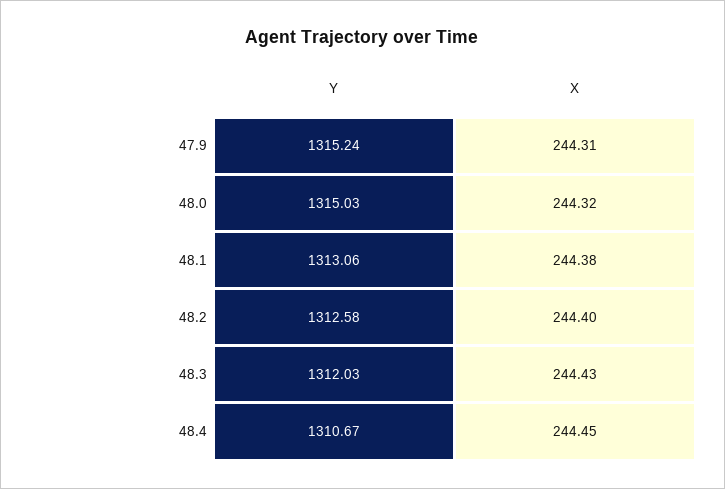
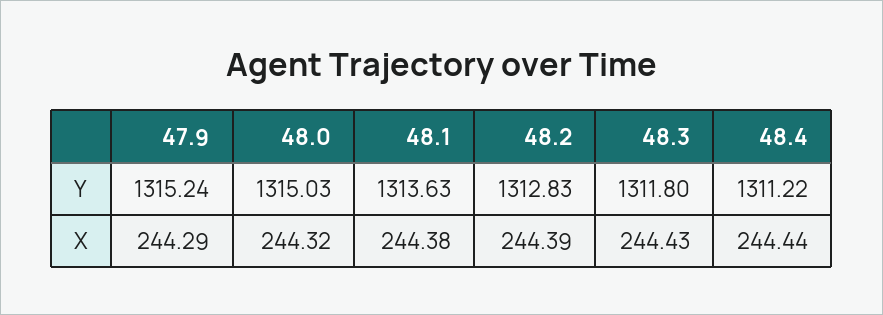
  {
    "Y": {
      "47.9": 1315.24,
      "48.0": 1315.03,
-     "48.1": 1313.06,
+     "48.1": 1313.63,
-     "48.2": 1312.58,
+     "48.2": 1312.83,
-     "48.3": 1312.03,
+     "48.3": 1311.8,
-     "48.4": 1310.67
+     "48.4": 1311.22
    },
    "X": {
-     "47.9": 244.31,
+     "47.9": 244.29,
      "48.0": 244.32,
      "48.1": 244.38,
-     "48.2": 244.4,
+     "48.2": 244.39,
      "48.3": 244.43,
-     "48.4": 244.45
+     "48.4": 244.44
    }
  }

